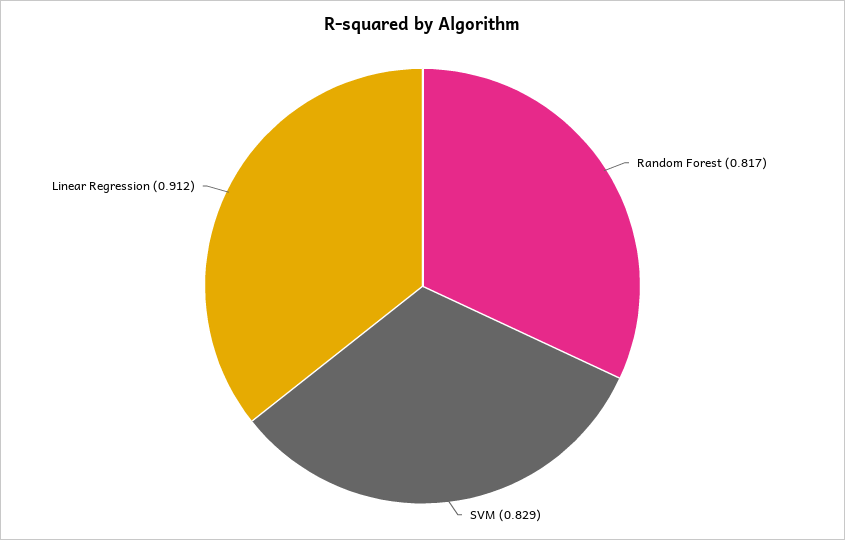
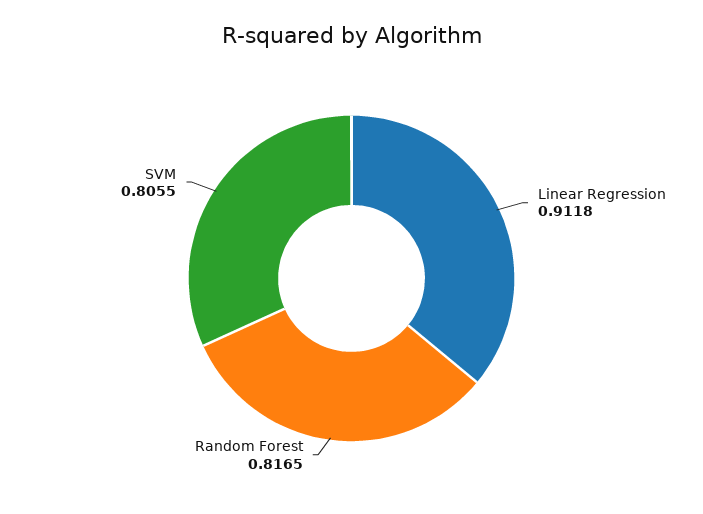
  {
    "Random Forest": 0.8165,
-   "SVM": 0.829,
+   "SVM": 0.8055,
    "Linear Regression": 0.9118
  }

